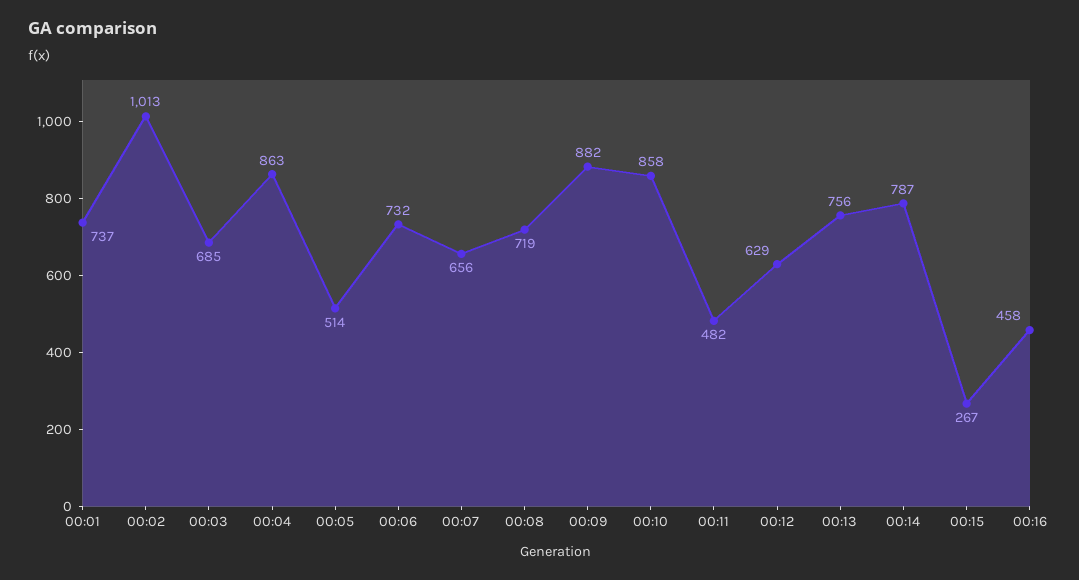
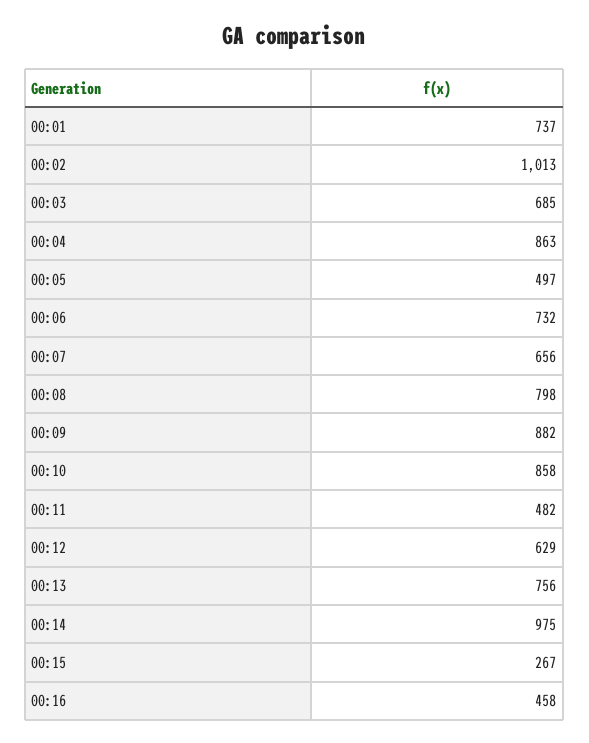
  {
    "00:01": 737,
    "00:02": 1013,
    "00:03": 685,
    "00:04": 863,
-   "00:05": 514,
+   "00:05": 497,
    "00:06": 732,
    "00:07": 656,
-   "00:08": 719,
+   "00:08": 798,
    "00:09": 882,
    "00:10": 858,
    "00:11": 482,
    "00:12": 629,
    "00:13": 756,
-   "00:14": 787,
+   "00:14": 975,
    "00:15": 267,
    "00:16": 458
  }

